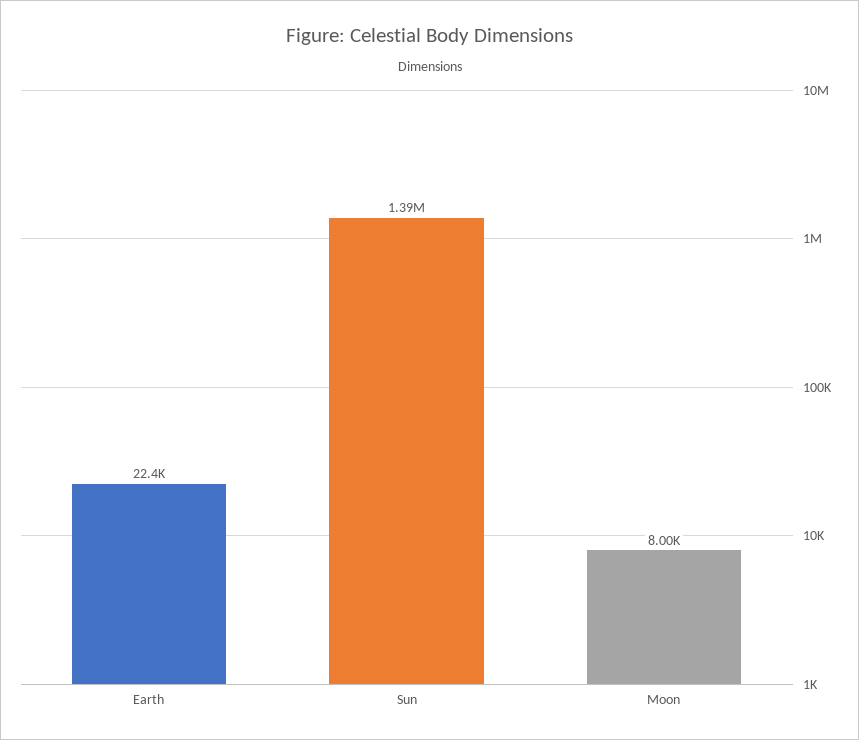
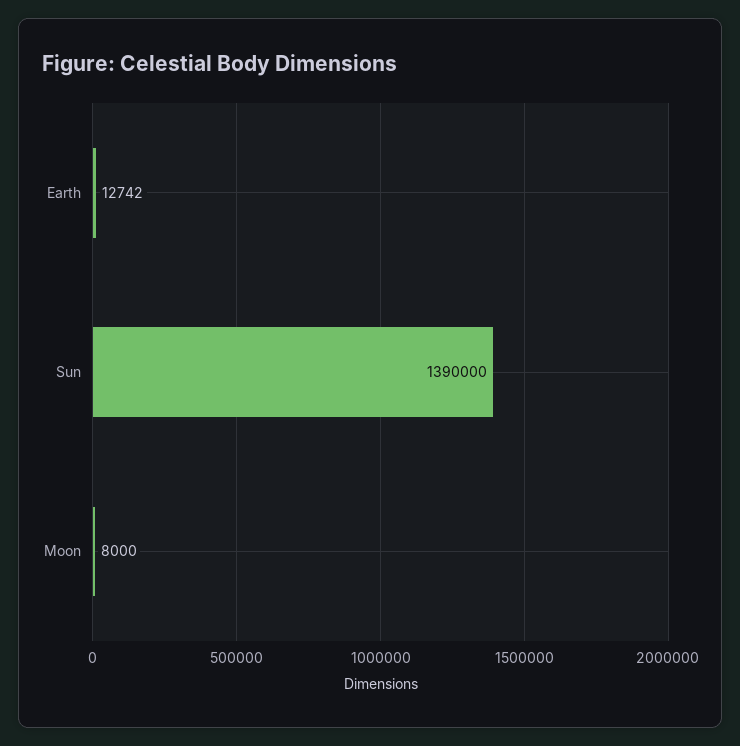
  {
-   "Earth": 22400,
+   "Earth": 12742,
    "Sun": 1390000,
    "Moon": 8000
  }

